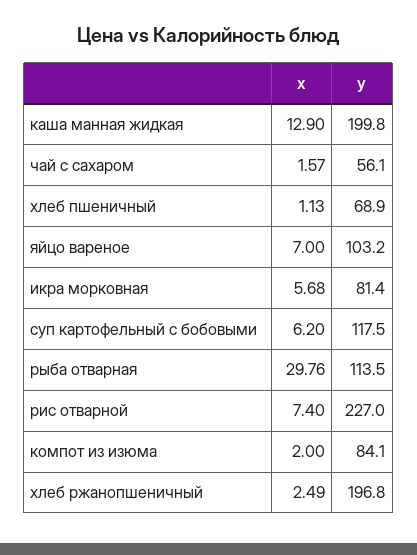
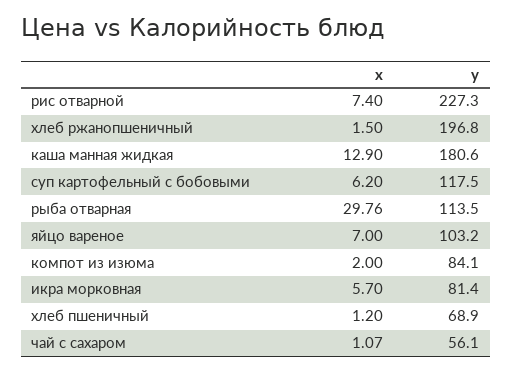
  {
    "x": {
      "каша манная жидкая": 12.9,
-     "чай с сахаром": 1.57,
+     "чай с сахаром": 1.07,
-     "хлеб пшеничный": 1.13,
+     "хлеб пшеничный": 1.2,
      "яйцо вареное": 7,
-     "икра морковная": 5.68,
+     "икра морковная": 5.7,
      "суп картофельный с бобовыми": 6.2,
      "рыба отварная": 29.76,
      "рис отварной": 7.4,
      "компот из изюма": 2,
-     "хлеб ржанопшеничный": 2.49
+     "хлеб ржанопшеничный": 1.5
    },
    "y": {
-     "каша манная жидкая": 199.8,
+     "каша манная жидкая": 180.6,
      "чай с сахаром": 56.1,
      "хлеб пшеничный": 68.9,
      "яйцо вареное": 103.2,
      "икра морковная": 81.4,
      "суп картофельный с бобовыми": 117.5,
      "рыба отварная": 113.5,
-     "рис отварной": 227,
+     "рис отварной": 227.3,
      "компот из изюма": 84.1,
      "хлеб ржанопшеничный": 196.8
    }
  }

